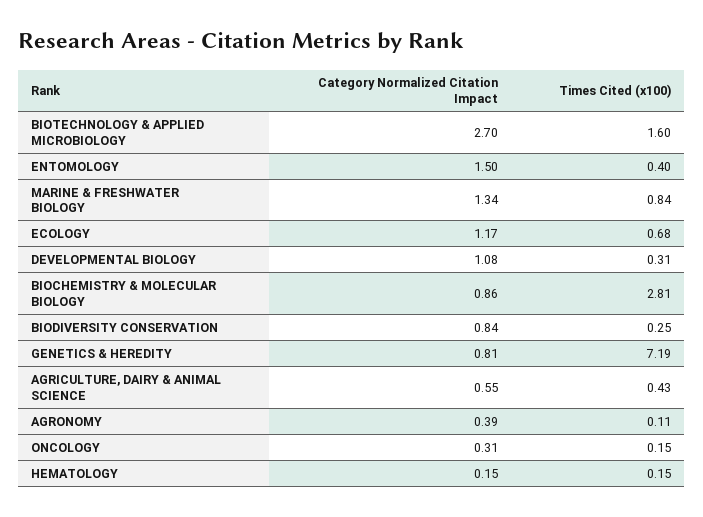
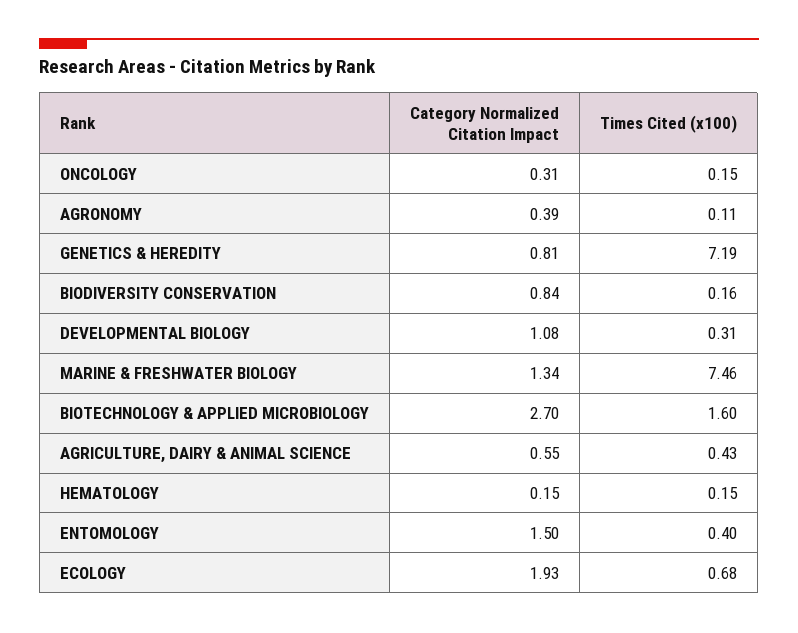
  {
    "Category Normalized Citation Impact": {
      "BIOTECHNOLOGY & APPLIED MICROBIOLOGY": 2.7,
      "ENTOMOLOGY": 1.5,
      "MARINE & FRESHWATER BIOLOGY": 1.34,
-     "ECOLOGY": 1.17,
+     "ECOLOGY": 1.93,
      "DEVELOPMENTAL BIOLOGY": 1.08,
-     "BIOCHEMISTRY & MOLECULAR BIOLOGY": 0.86,
      "BIODIVERSITY CONSERVATION": 0.84,
      "GENETICS & HEREDITY": 0.81,
      "AGRICULTURE, DAIRY & ANIMAL SCIENCE": 0.55,
      "AGRONOMY": 0.39,
      "ONCOLOGY": 0.31,
      "HEMATOLOGY": 0.15
    },
    "Times Cited (x100)": {
      "BIOTECHNOLOGY & APPLIED MICROBIOLOGY": 1.6,
      "ENTOMOLOGY": 0.4,
-     "MARINE & FRESHWATER BIOLOGY": 0.84,
+     "MARINE & FRESHWATER BIOLOGY": 7.46,
      "ECOLOGY": 0.68,
      "DEVELOPMENTAL BIOLOGY": 0.31,
-     "BIOCHEMISTRY & MOLECULAR BIOLOGY": 2.81,
-     "BIODIVERSITY CONSERVATION": 0.25,
+     "BIODIVERSITY CONSERVATION": 0.16,
      "GENETICS & HEREDITY": 7.19,
      "AGRICULTURE, DAIRY & ANIMAL SCIENCE": 0.43,
      "AGRONOMY": 0.11,
      "ONCOLOGY": 0.15,
      "HEMATOLOGY": 0.15
    }
  }

